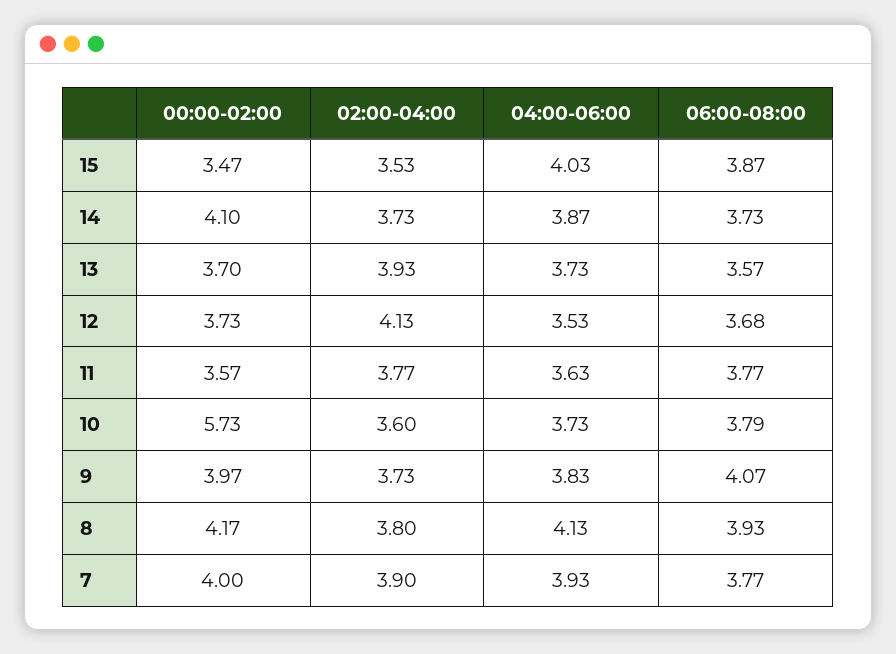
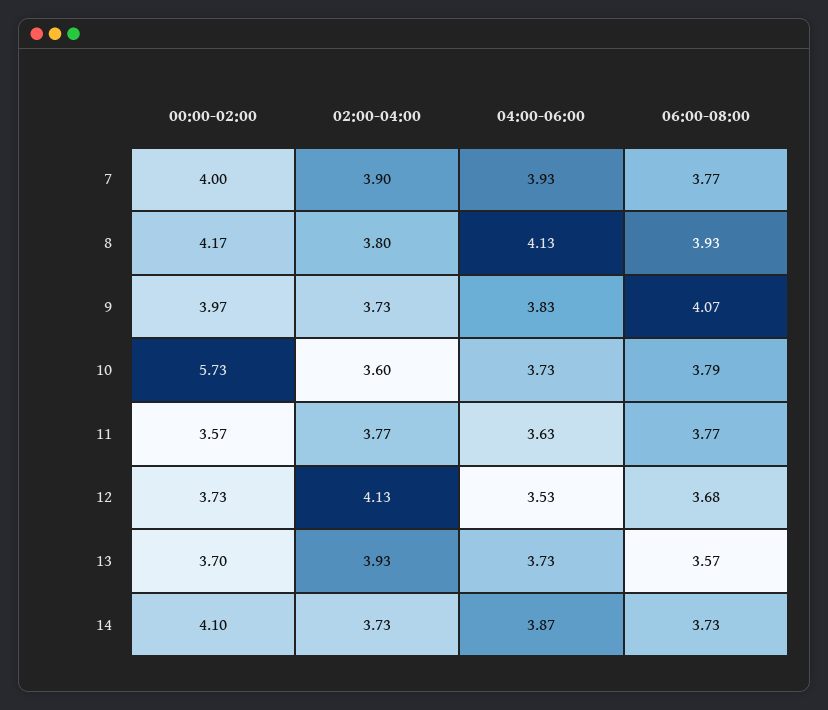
  {
    "00:00-02:00": {
-     "15": 3.47,
      "14": 4.1,
      "13": 3.7,
      "12": 3.73,
      "11": 3.57,
      "10": 5.73,
      "9": 3.97,
      "8": 4.17,
      "7": 4
    },
    "02:00-04:00": {
-     "15": 3.53,
      "14": 3.73,
      "13": 3.93,
      "12": 4.13,
      "11": 3.77,
      "10": 3.6,
      "9": 3.73,
      "8": 3.8,
      "7": 3.9
    },
    "04:00-06:00": {
-     "15": 4.03,
      "14": 3.87,
      "13": 3.73,
      "12": 3.53,
      "11": 3.63,
      "10": 3.73,
      "9": 3.83,
      "8": 4.13,
      "7": 3.93
    },
    "06:00-08:00": {
-     "15": 3.87,
      "14": 3.73,
      "13": 3.57,
      "12": 3.68,
      "11": 3.77,
      "10": 3.79,
      "9": 4.07,
      "8": 3.93,
      "7": 3.77
    }
  }

